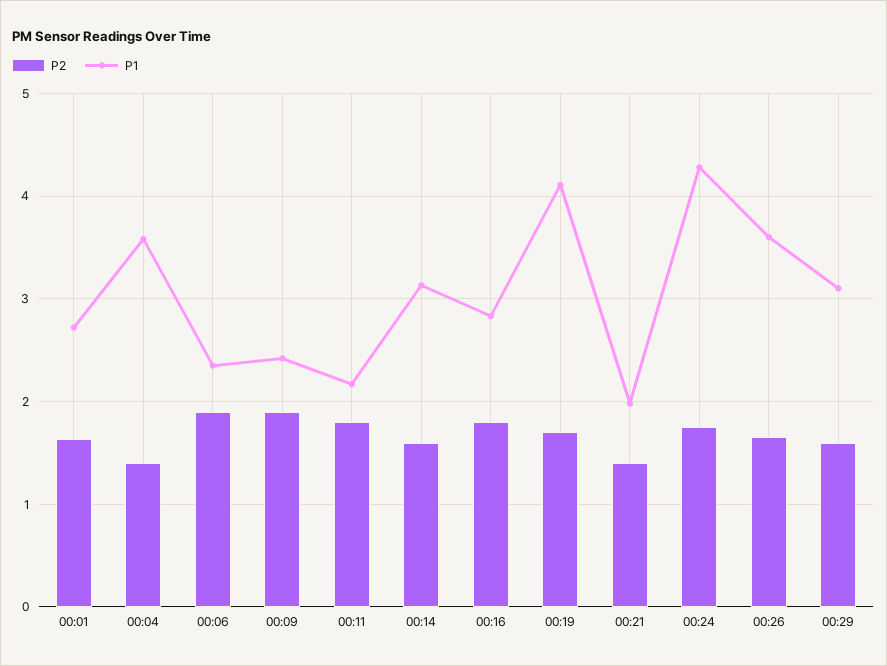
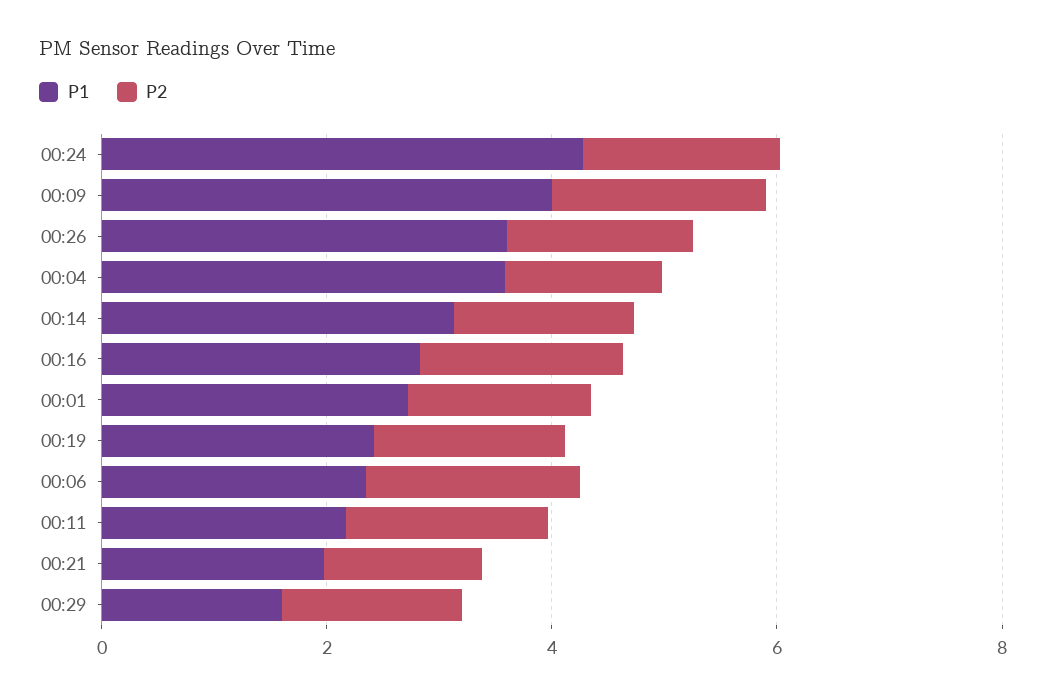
  {
    "P2": {
      "00:01": 1.6,
      "00:04": 1.4,
      "00:06": 1.9,
      "00:09": 1.9,
      "00:11": 1.8,
      "00:14": 1.6,
      "00:16": 1.8,
      "00:19": 1.7,
      "00:21": 1.4,
      "00:24": 1.8,
      "00:26": 1.7,
      "00:29": 1.6
    },
    "P1": {
      "00:01": 2.7,
      "00:04": 3.6,
      "00:06": 2.4,
-     "00:09": 2.4,
+     "00:09": 4,
      "00:11": 2.2,
      "00:14": 3.1,
      "00:16": 2.8,
-     "00:19": 4.1,
+     "00:19": 2.5,
      "00:21": 2,
      "00:24": 4.3,
      "00:26": 3.6,
-     "00:29": 3.1
+     "00:29": 1.5
    }
  }

